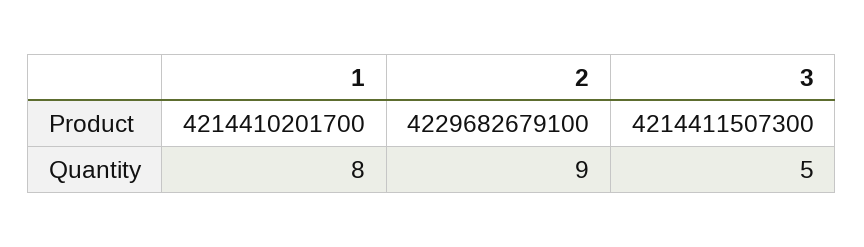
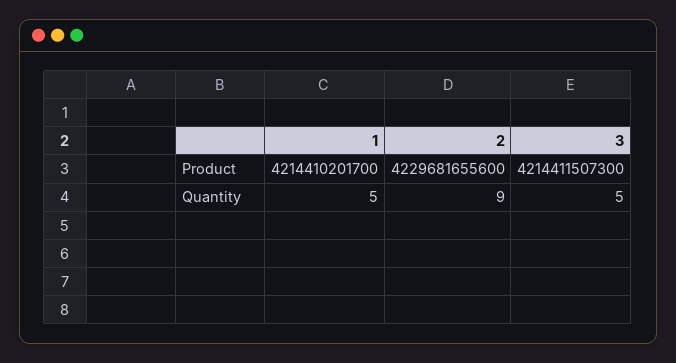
  {
    "1": {
      "Product": 4214410201700,
-     "Quantity": 8
+     "Quantity": 5
    },
    "2": {
-     "Product": 4229682679100,
+     "Product": 4229681655600,
      "Quantity": 9
    },
    "3": {
      "Product": 4214411507300,
      "Quantity": 5
    }
  }

